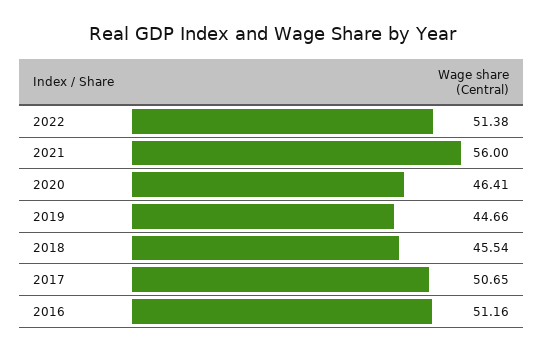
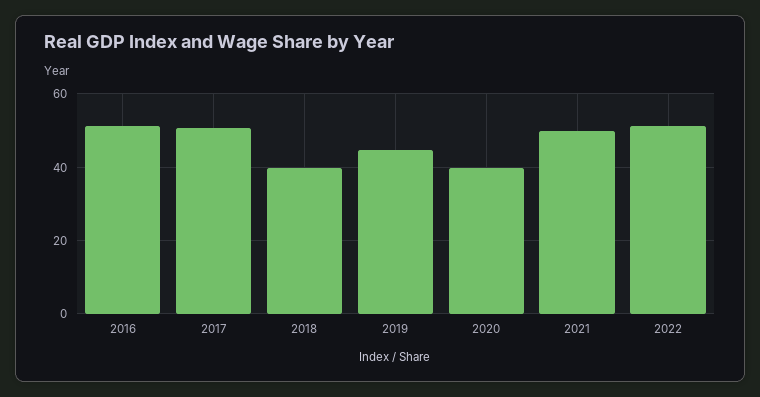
  {
    "2022": 51.38,
-   "2021": 56,
+   "2021": 50,
-   "2020": 46.41,
+   "2020": 40,
    "2019": 44.66,
-   "2018": 45.54,
+   "2018": 40,
    "2017": 50.65,
    "2016": 51.16
  }

